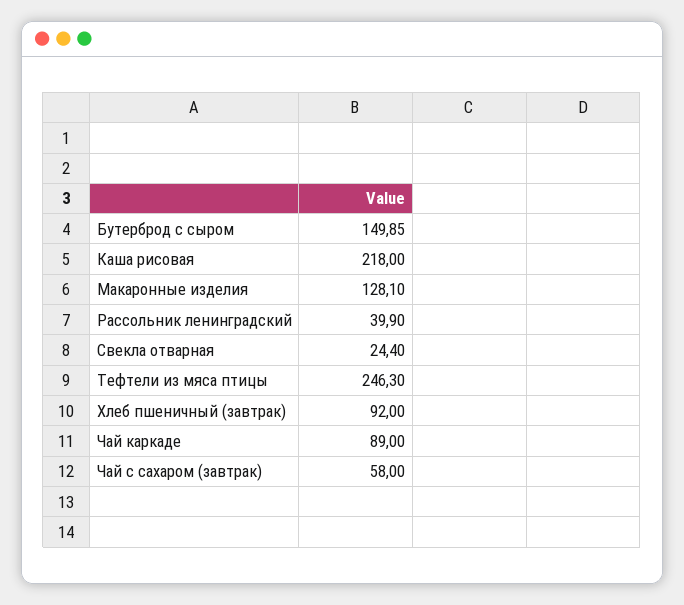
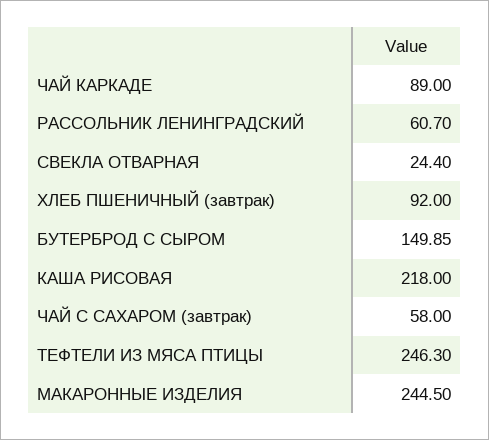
  {
    "Бутерброд с сыром": 149.85,
    "Каша рисовая": 218,
-   "Макаронные изделия": 128.1,
+   "Макаронные изделия": 244.5,
-   "Рассольник ленинградский": 39.9,
+   "Рассольник ленинградский": 60.7,
    "Свекла отварная": 24.4,
    "Тефтели из мяса птицы": 246.3,
    "Хлеб пшеничный (завтрак)": 92,
    "Чай каркаде": 89,
    "Чай с сахаром (завтрак)": 58
  }

